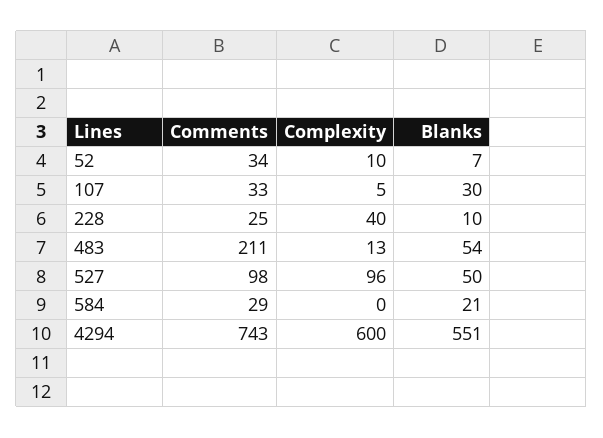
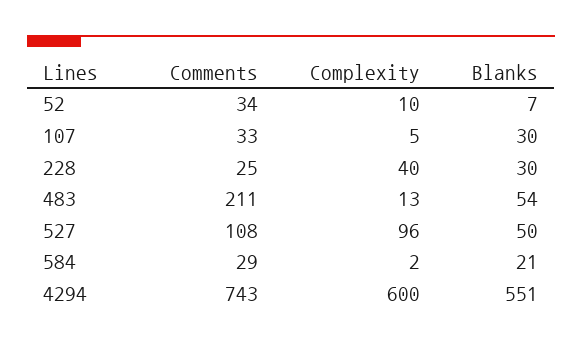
  {
    "Comments": {
      "52": 34,
      "107": 33,
      "228": 25,
      "483": 211,
-     "527": 98,
+     "527": 108,
      "584": 29,
      "4294": 743
    },
    "Complexity": {
      "52": 10,
      "107": 5,
      "228": 40,
      "483": 13,
      "527": 96,
-     "584": 0,
+     "584": 2,
      "4294": 600
    },
    "Blanks": {
      "52": 7,
      "107": 30,
-     "228": 10,
+     "228": 30,
      "483": 54,
      "527": 50,
      "584": 21,
      "4294": 551
    }
  }

